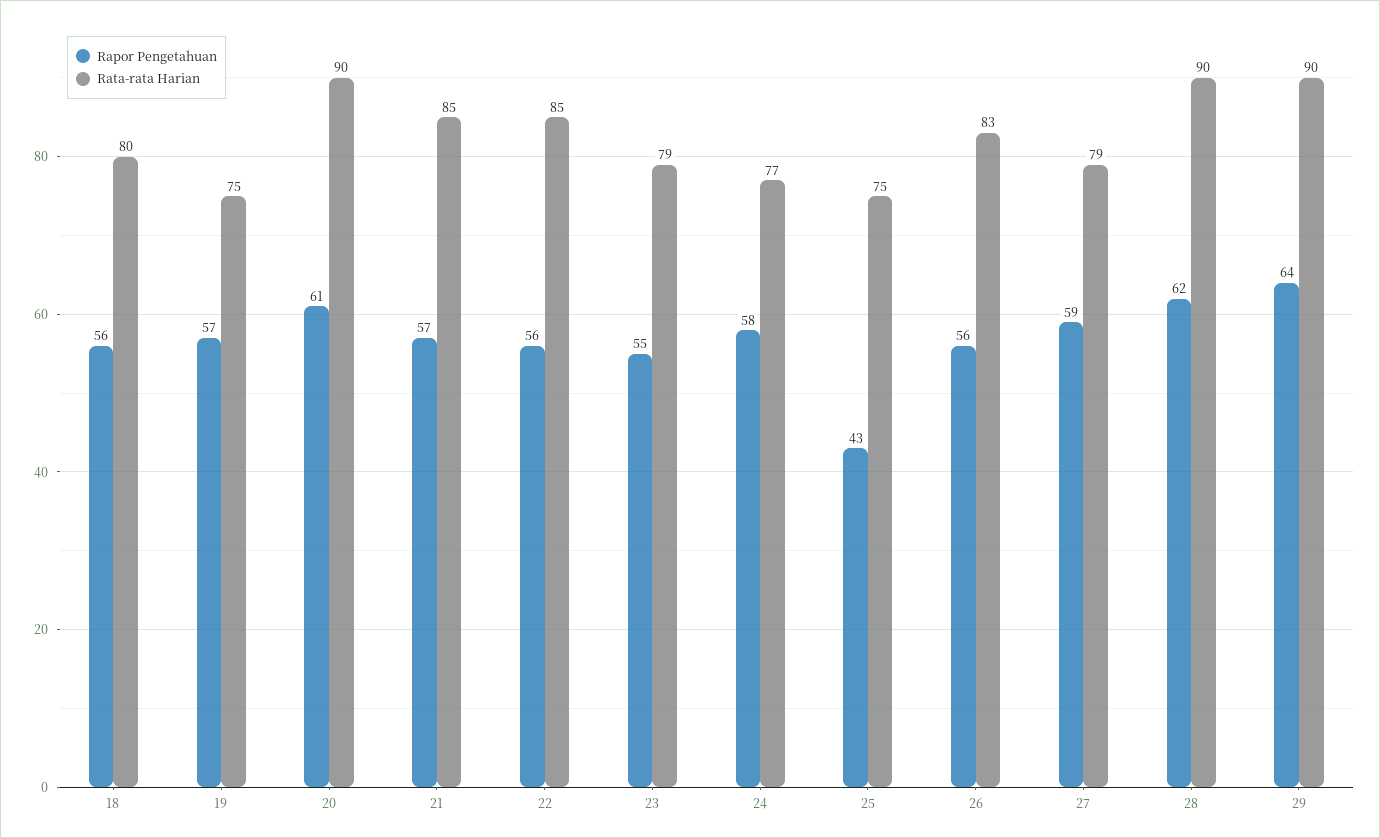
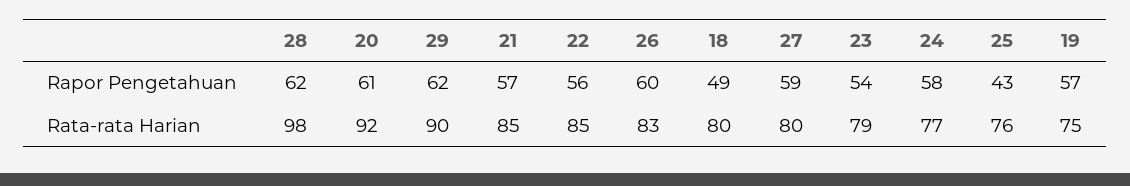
  {
    "Rapor Pengetahuan": {
-     "18": 56,
+     "18": 49,
      "19": 57,
      "20": 61,
      "21": 57,
      "22": 56,
-     "23": 55,
+     "23": 54,
      "24": 58,
      "25": 43,
-     "26": 56,
+     "26": 60,
      "27": 59,
      "28": 62,
-     "29": 64
+     "29": 62
    },
    "Rata-rata Harian": {
      "18": 80,
      "19": 75,
-     "20": 90,
+     "20": 92,
      "21": 85,
      "22": 85,
      "23": 79,
      "24": 77,
-     "25": 75,
+     "25": 76,
      "26": 83,
-     "27": 79,
+     "27": 80,
-     "28": 90,
+     "28": 98,
      "29": 90
    }
  }

